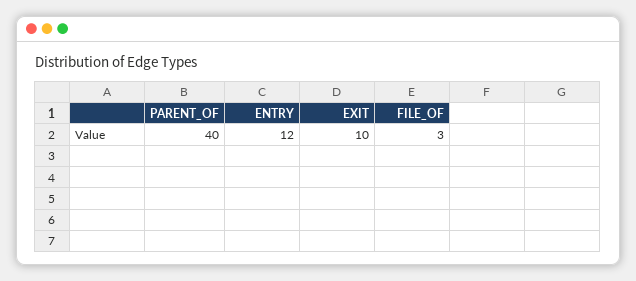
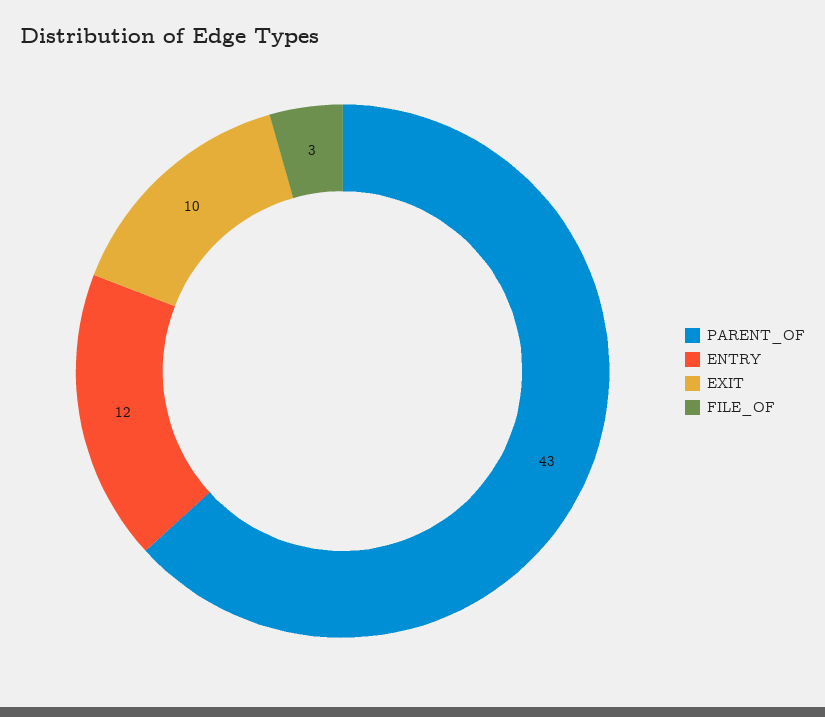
  {
-   "PARENT_OF": 40,
+   "PARENT_OF": 43,
    "ENTRY": 12,
    "EXIT": 10,
    "FILE_OF": 3
  }

